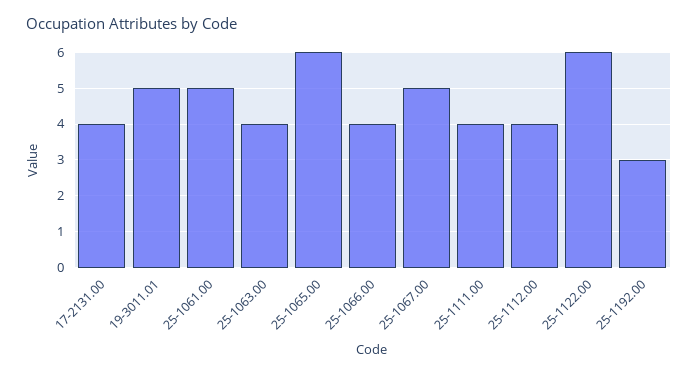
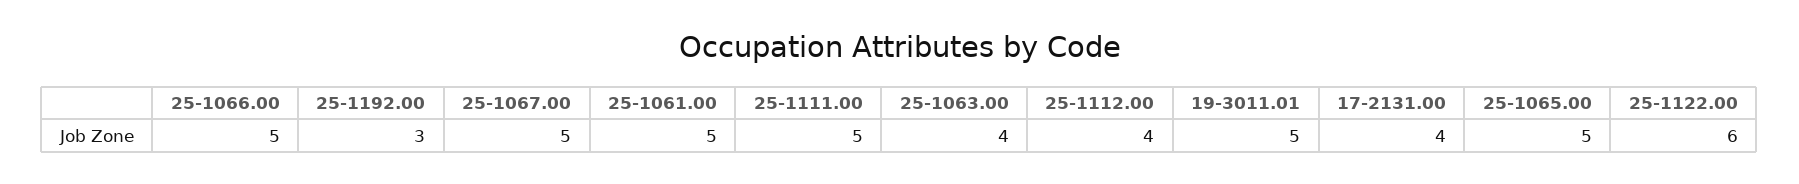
  {
    "17-2131.00": 4,
    "19-3011.01": 5,
    "25-1061.00": 5,
    "25-1063.00": 4,
-   "25-1065.00": 6,
+   "25-1065.00": 5,
-   "25-1066.00": 4,
+   "25-1066.00": 5,
    "25-1067.00": 5,
-   "25-1111.00": 4,
+   "25-1111.00": 5,
    "25-1112.00": 4,
    "25-1122.00": 6,
    "25-1192.00": 3
  }

